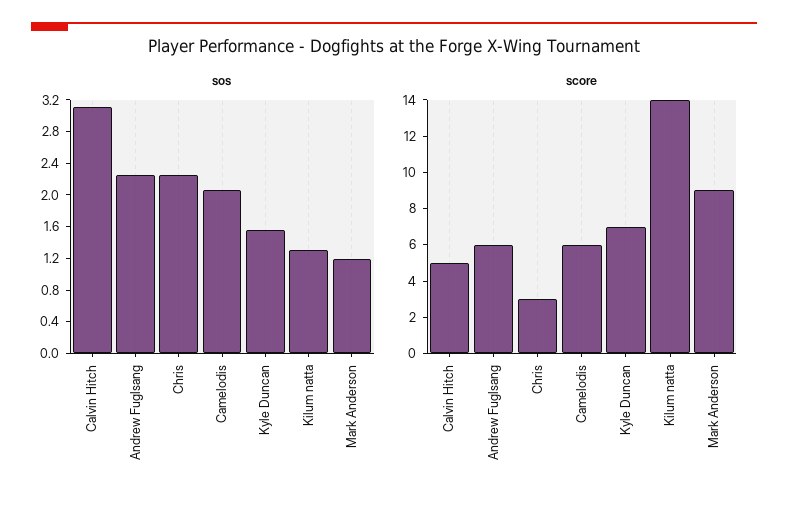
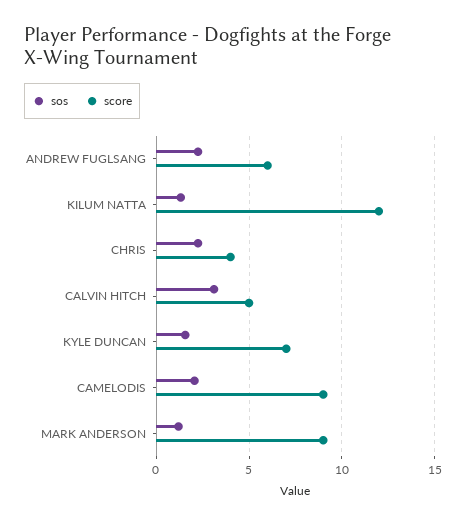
  {
    "sos": {
      "Calvin Hitch": 3.2,
      "Andrew Fuglsang": 2.2,
      "Chris": 2.2,
      "Camelodis": 2,
      "Kyle Duncan": 1.6,
      "Kilum natta": 1.4,
      "Mark Anderson": 1.2
    },
    "score": {
      "Calvin Hitch": 5,
      "Andrew Fuglsang": 6,
-     "Chris": 3,
+     "Chris": 4,
-     "Camelodis": 6,
+     "Camelodis": 9,
      "Kyle Duncan": 7,
-     "Kilum natta": 14,
+     "Kilum natta": 12,
      "Mark Anderson": 9
    }
  }

